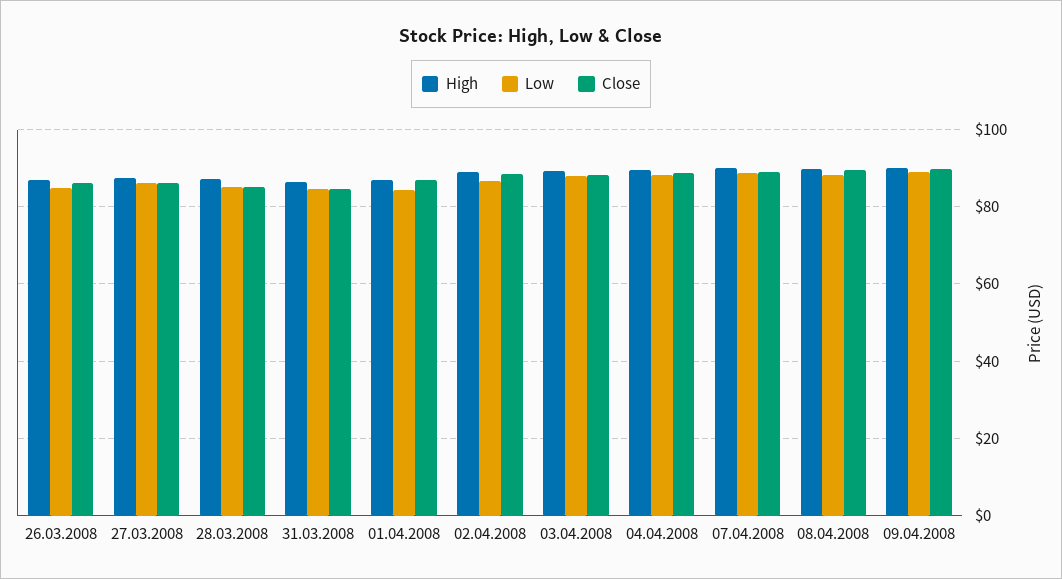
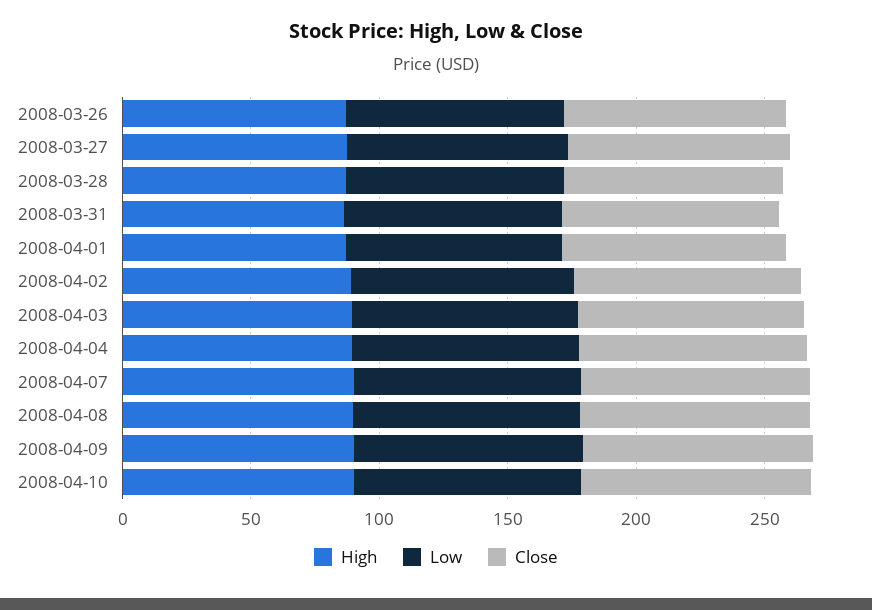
  {
    "High": {
      "26.03.2008": 88,
      "27.03.2008": 88,
      "28.03.2008": 88,
      "31.03.2008": 86,
      "01.04.2008": 88,
      "02.04.2008": 90,
      "03.04.2008": 90,
      "04.04.2008": 90,
      "07.04.2008": 90,
      "08.04.2008": 90,
-     "09.04.2008": 90
+     "09.04.2008": 90,
+     "2008-04-10": 90
    },
    "Low": {
      "26.03.2008": 84,
      "27.03.2008": 86,
      "28.03.2008": 86,
      "31.03.2008": 84,
      "01.04.2008": 84,
      "02.04.2008": 86,
      "03.04.2008": 88,
      "04.04.2008": 88,
      "07.04.2008": 88,
      "08.04.2008": 88,
-     "09.04.2008": 90
+     "09.04.2008": 90,
+     "2008-04-10": 90
    },
    "Close": {
      "26.03.2008": 86,
      "27.03.2008": 86,
      "28.03.2008": 86,
      "31.03.2008": 84,
      "01.04.2008": 88,
      "02.04.2008": 88,
      "03.04.2008": 88,
      "04.04.2008": 88,
      "07.04.2008": 88,
      "08.04.2008": 90,
-     "09.04.2008": 90
+     "09.04.2008": 90,
+     "2008-04-10": 90
    }
  }

